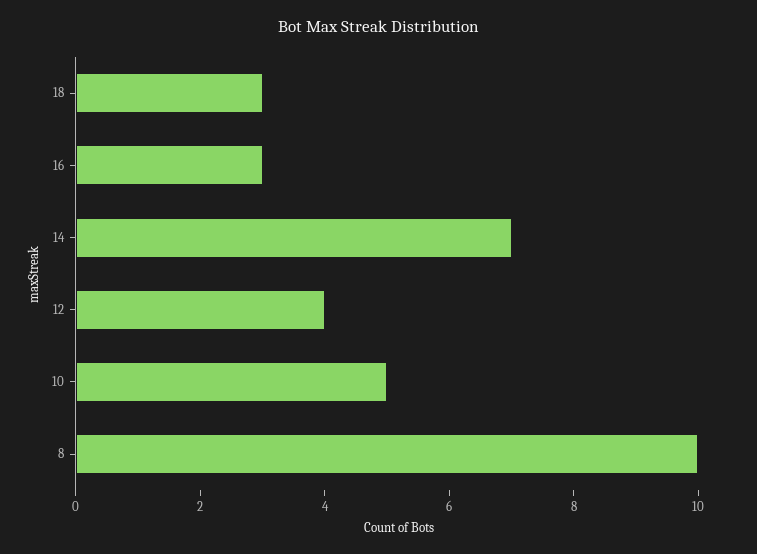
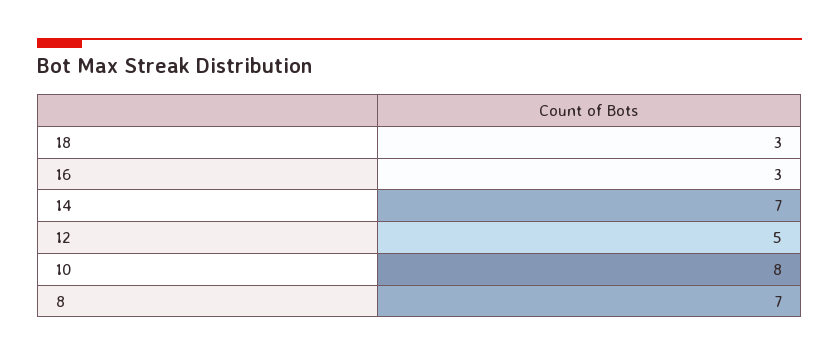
  {
    "18": 3,
    "16": 3,
    "14": 7,
-   "12": 4,
+   "12": 5,
-   "10": 5,
+   "10": 8,
-   "8": 10
+   "8": 7
  }

